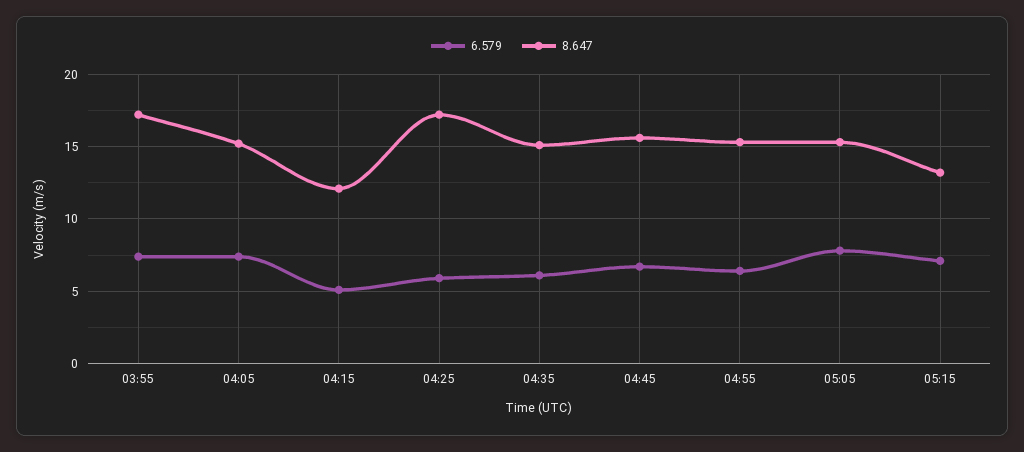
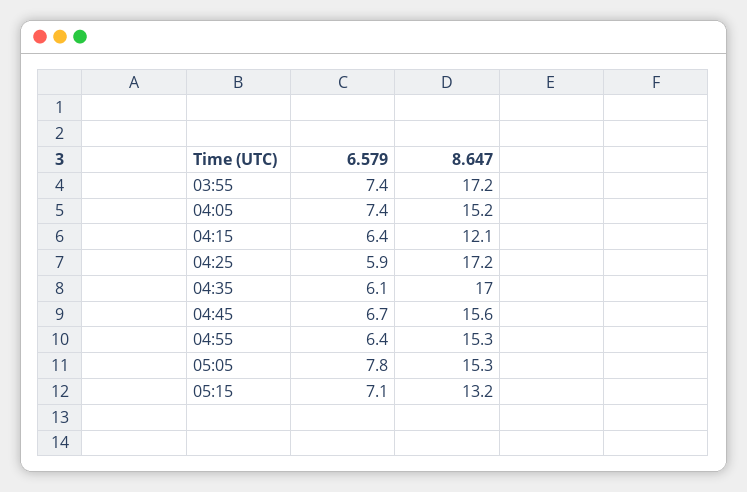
  {
    "6.579": {
      "03:55": 7.4,
      "04:05": 7.4,
-     "04:15": 5,
+     "04:15": 6.4,
      "04:25": 5.9,
      "04:35": 6.1,
      "04:45": 6.7,
      "04:55": 6.4,
      "05:05": 7.8,
      "05:15": 7.1
    },
    "8.647": {
      "03:55": 17.2,
      "04:05": 15.2,
      "04:15": 12.1,
      "04:25": 17.2,
-     "04:35": 15,
+     "04:35": 17,
      "04:45": 15.6,
      "04:55": 15.3,
      "05:05": 15.3,
      "05:15": 13.2
    }
  }

